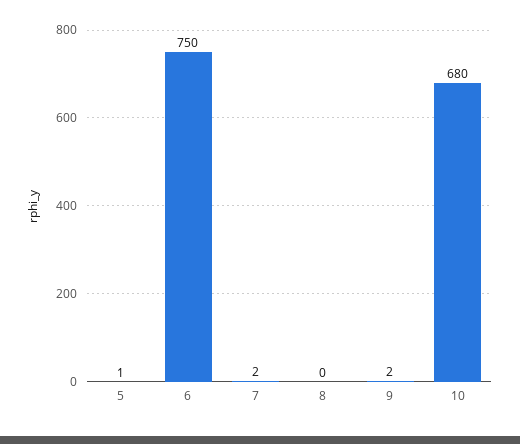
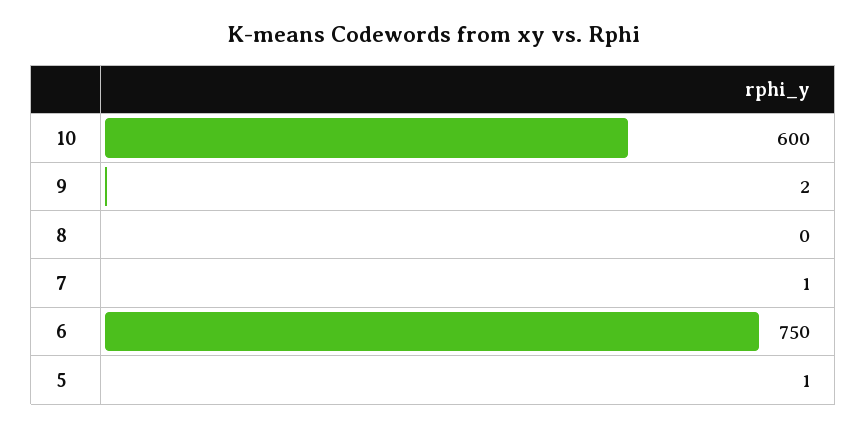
  {
    "5": 1,
    "6": 750,
-   "7": 2,
+   "7": 1,
    "8": 0,
    "9": 2,
-   "10": 680
+   "10": 600
  }

